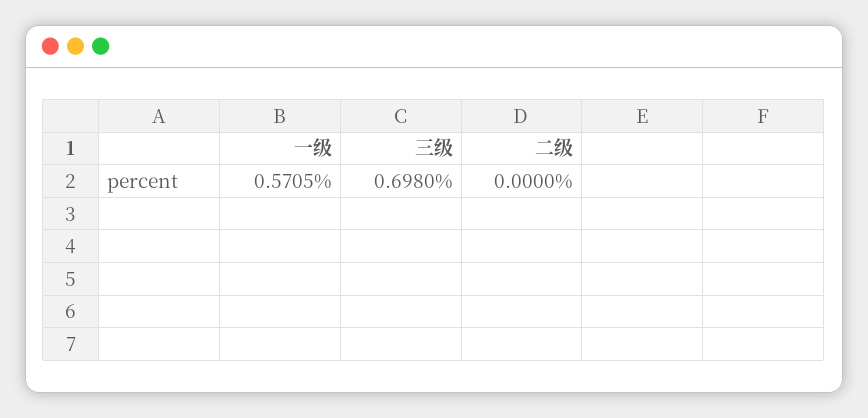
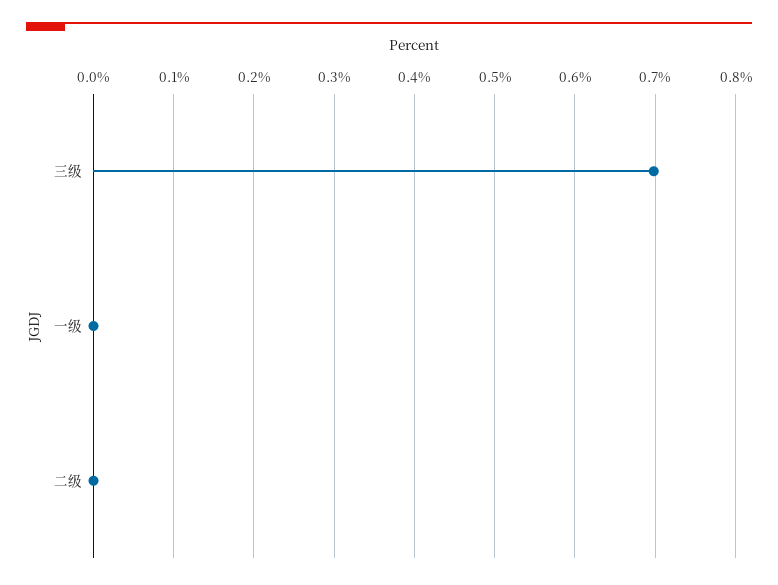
  {
-   "一级": 0.5705,
+   "一级": 0,
    "三级": 0.698,
    "二级": 0
  }

